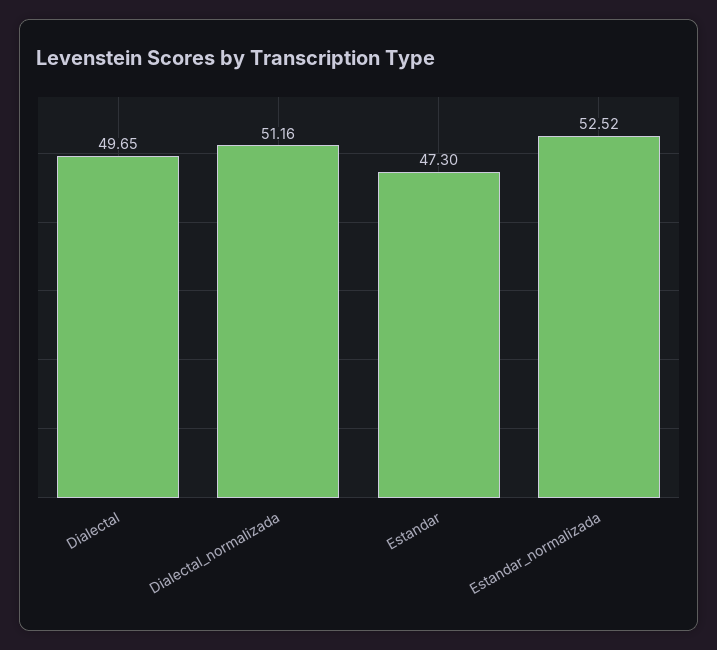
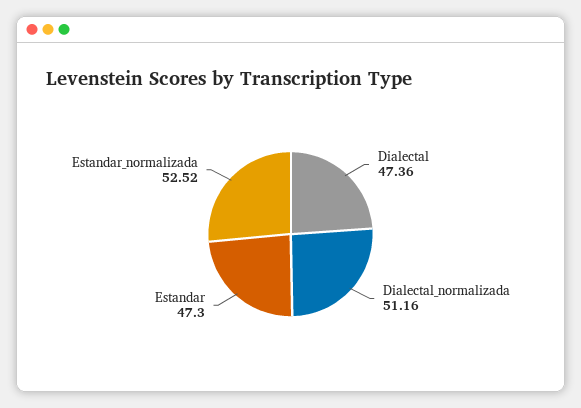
  {
-   "Dialectal": 49.65,
+   "Dialectal": 47.36,
    "Dialectal_normalizada": 51.16,
    "Estandar": 47.3,
    "Estandar_normalizada": 52.52
  }

